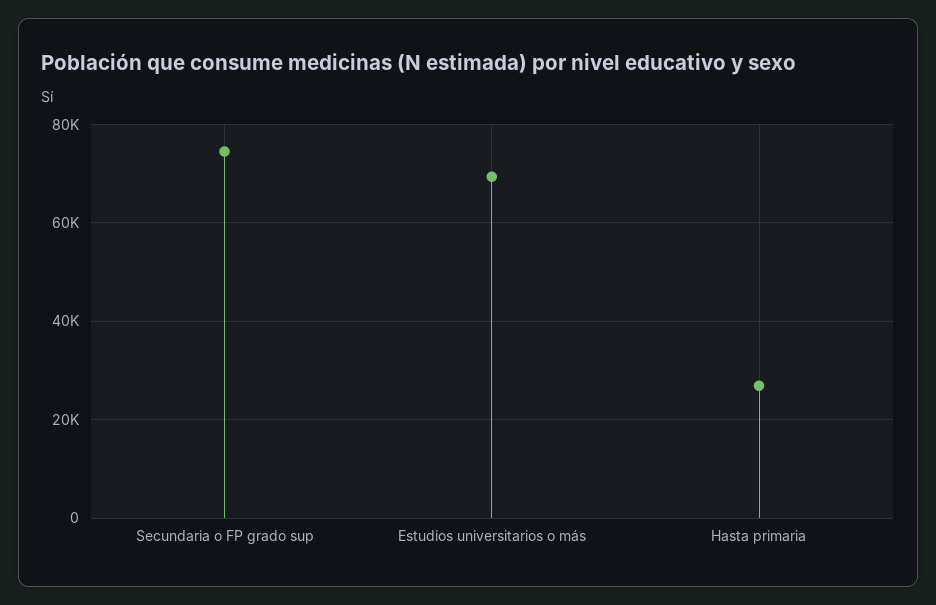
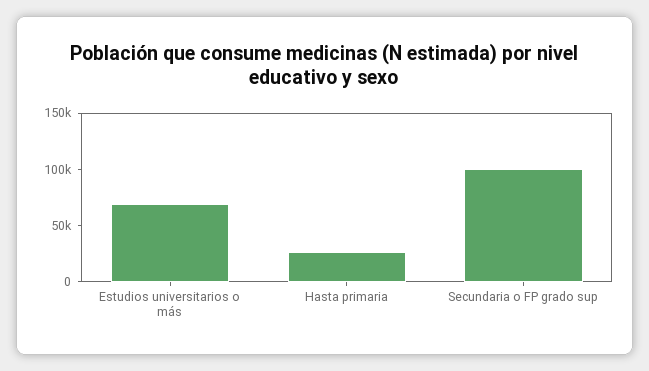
  {
-   "Secundaria o FP grado sup": 74000,
+   "Secundaria o FP grado sup": 100000,
    "Estudios universitarios o más": 70000,
    "Hasta primaria": 26000
  }

